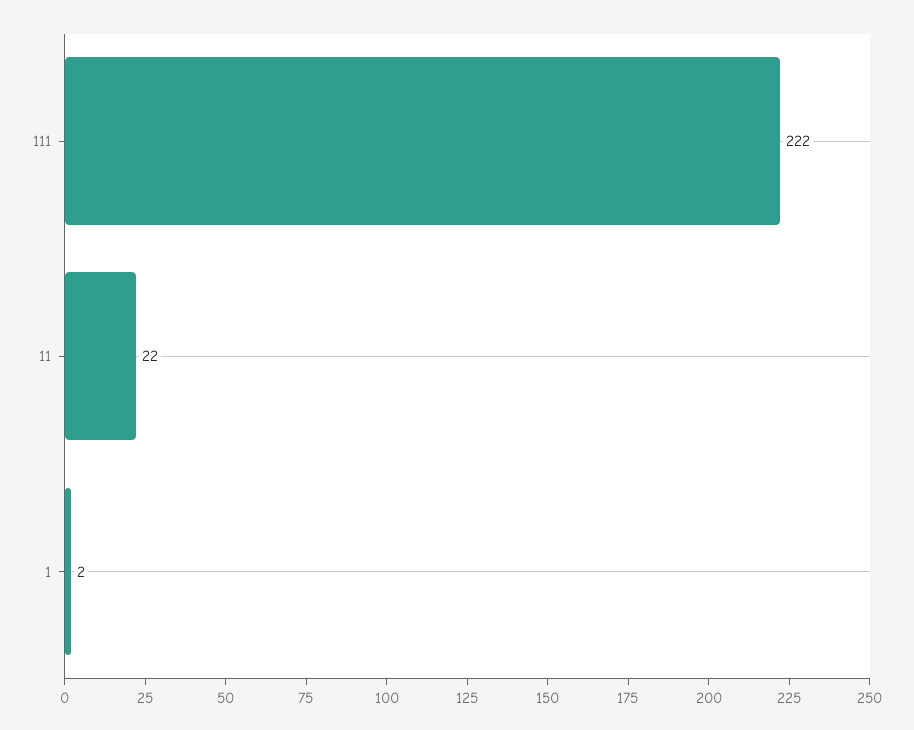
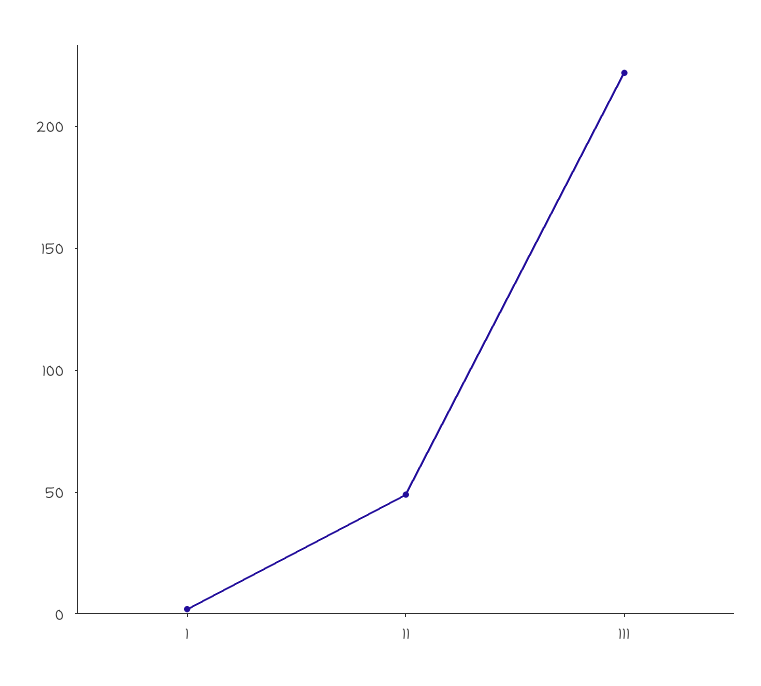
  {
    "111": 222,
-   "11": 22,
+   "11": 50,
    "1": 2
  }

